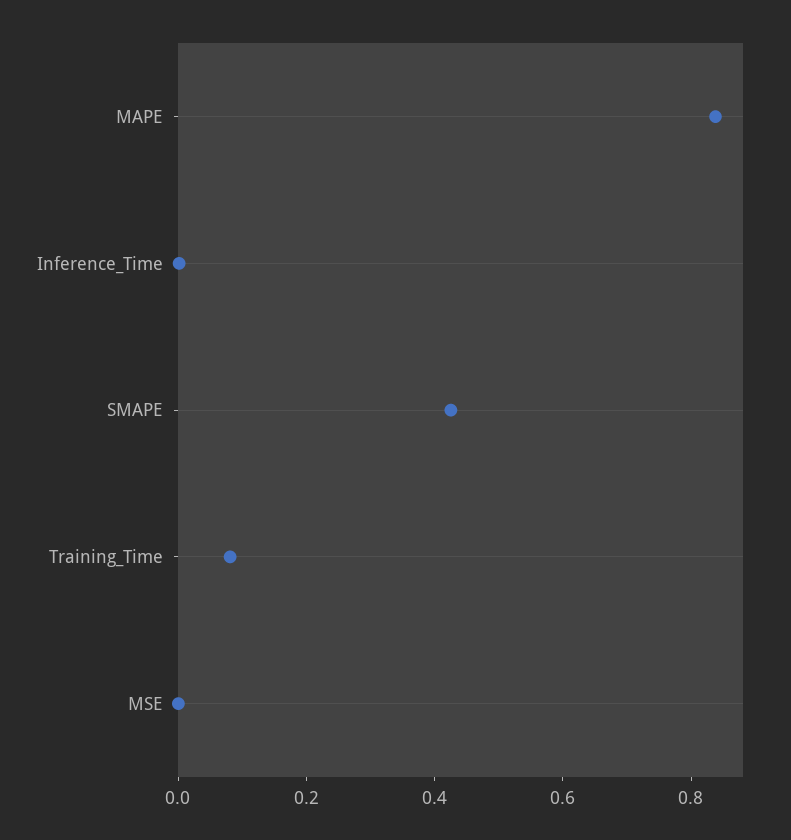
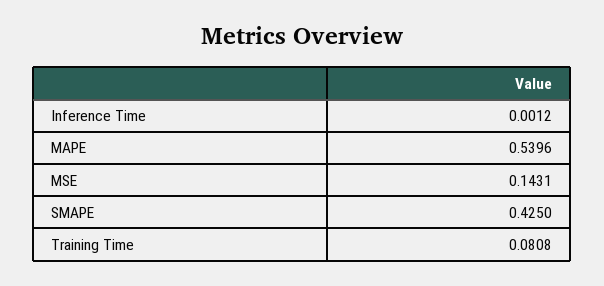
  {
-   "MAPE": 0.85,
+   "MAPE": 0.5396,
    "Inference_Time": 0.0012,
    "SMAPE": 0.425,
    "Training_Time": 0.0808,
-   "MSE": 0
+   "MSE": 0.1431
  }

